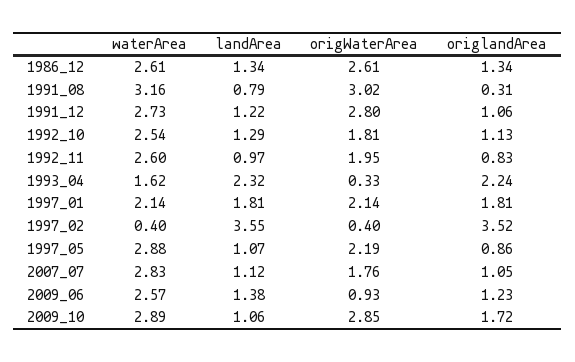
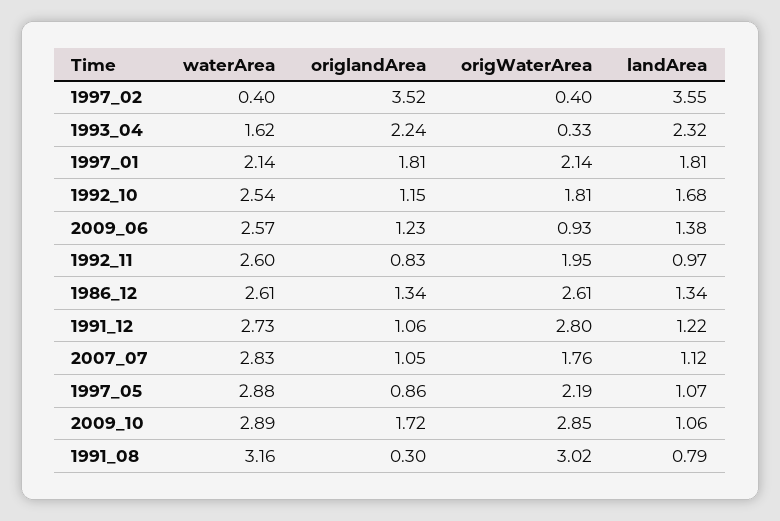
  {
    "waterArea": {
      "1986_12": 2.61,
      "1991_08": 3.16,
      "1991_12": 2.73,
      "1992_10": 2.54,
      "1992_11": 2.6,
      "1993_04": 1.62,
      "1997_01": 2.14,
      "1997_02": 0.4,
      "1997_05": 2.88,
      "2007_07": 2.83,
      "2009_06": 2.57,
      "2009_10": 2.89
    },
    "landArea": {
      "1986_12": 1.34,
      "1991_08": 0.79,
      "1991_12": 1.22,
-     "1992_10": 1.29,
+     "1992_10": 1.68,
      "1992_11": 0.97,
      "1993_04": 2.32,
      "1997_01": 1.81,
      "1997_02": 3.55,
      "1997_05": 1.07,
      "2007_07": 1.12,
      "2009_06": 1.38,
      "2009_10": 1.06
    },
    "origWaterArea": {
      "1986_12": 2.61,
      "1991_08": 3.02,
      "1991_12": 2.8,
      "1992_10": 1.81,
      "1992_11": 1.95,
      "1993_04": 0.33,
      "1997_01": 2.14,
      "1997_02": 0.4,
      "1997_05": 2.19,
      "2007_07": 1.76,
      "2009_06": 0.93,
      "2009_10": 2.85
    },
    "origlandArea": {
      "1986_12": 1.34,
-     "1991_08": 0.31,
+     "1991_08": 0.3,
      "1991_12": 1.06,
-     "1992_10": 1.13,
+     "1992_10": 1.15,
      "1992_11": 0.83,
      "1993_04": 2.24,
      "1997_01": 1.81,
      "1997_02": 3.52,
      "1997_05": 0.86,
      "2007_07": 1.05,
      "2009_06": 1.23,
      "2009_10": 1.72
    }
  }

